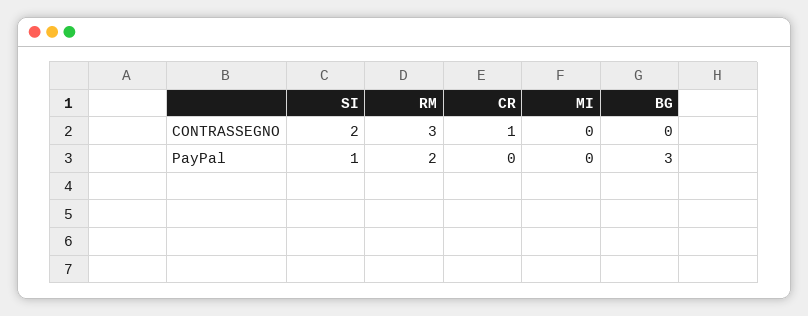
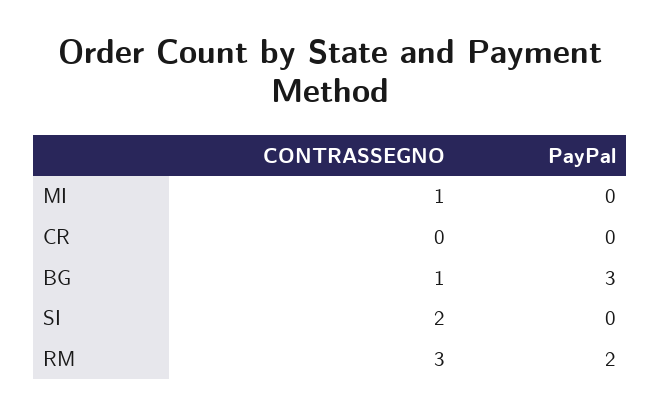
  {
    "SI": {
      "CONTRASSEGNO": 2,
-     "PayPal": 1
+     "PayPal": 0
    },
    "RM": {
      "CONTRASSEGNO": 3,
      "PayPal": 2
    },
    "CR": {
-     "CONTRASSEGNO": 1,
+     "CONTRASSEGNO": 0,
      "PayPal": 0
    },
    "MI": {
-     "CONTRASSEGNO": 0,
+     "CONTRASSEGNO": 1,
      "PayPal": 0
    },
    "BG": {
-     "CONTRASSEGNO": 0,
+     "CONTRASSEGNO": 1,
      "PayPal": 3
    }
  }

